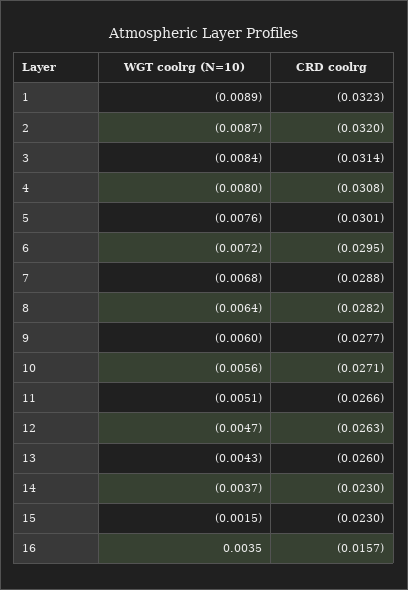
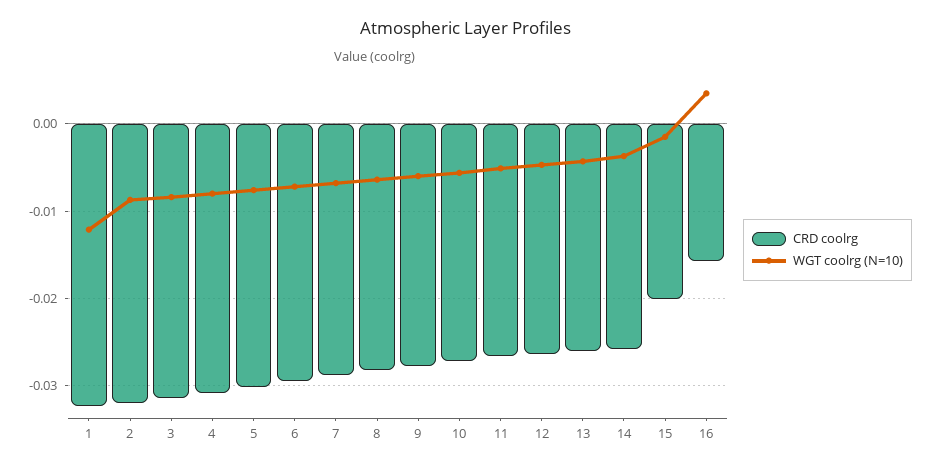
  {
    "WGT coolrg (N=10)": {
-     "1": -0.0089,
+     "1": -0.012,
      "2": -0.0087,
      "3": -0.0084,
      "4": -0.008,
      "5": -0.0076,
      "6": -0.0072,
      "7": -0.0068,
      "8": -0.0064,
      "9": -0.006,
      "10": -0.0056,
      "11": -0.0051,
      "12": -0.0047,
      "13": -0.0043,
      "14": -0.0037,
      "15": -0.0015,
      "16": 0.0035
    },
    "CRD coolrg": {
      "1": -0.0323,
      "2": -0.032,
      "3": -0.0314,
      "4": -0.0308,
      "5": -0.0301,
      "6": -0.0295,
      "7": -0.0288,
      "8": -0.0282,
      "9": -0.0277,
      "10": -0.0271,
      "11": -0.0266,
      "12": -0.0263,
      "13": -0.026,
-     "14": -0.023,
+     "14": -0.026,
-     "15": -0.023,
+     "15": -0.02,
      "16": -0.0157
    }
  }

